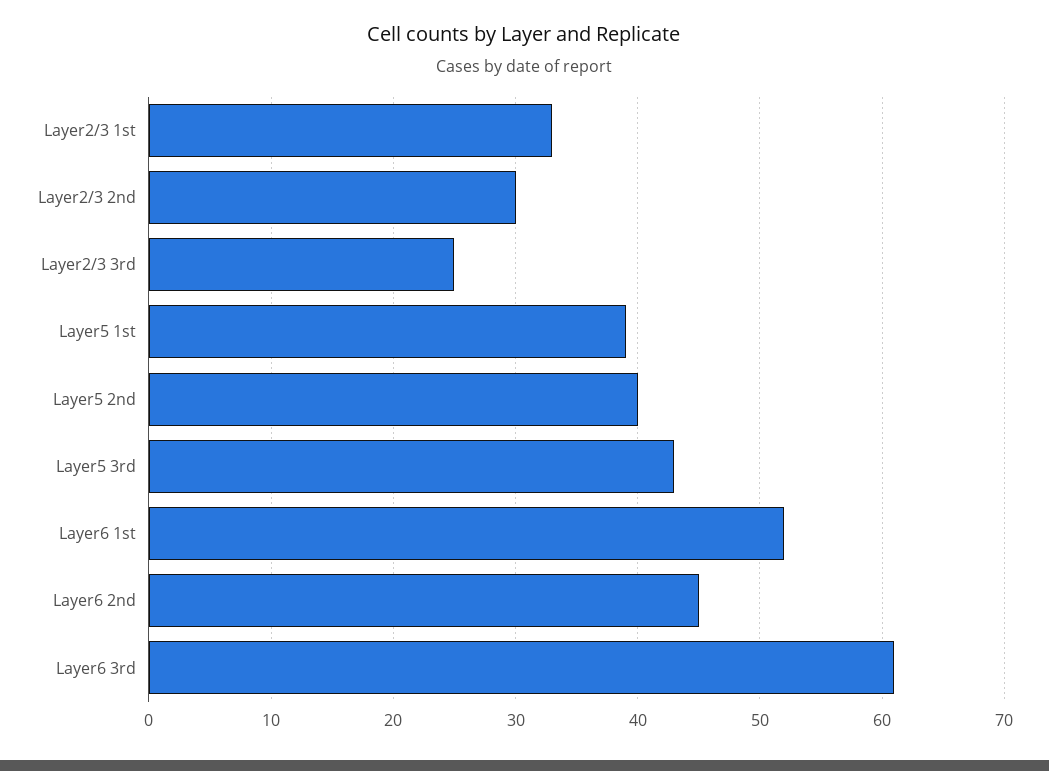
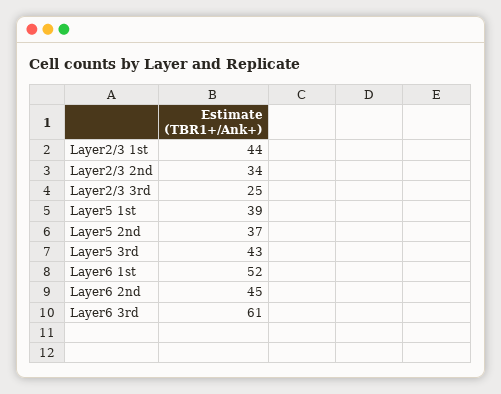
  {
-   "Layer2/3 1st": 33,
+   "Layer2/3 1st": 44,
-   "Layer2/3 2nd": 30,
+   "Layer2/3 2nd": 34,
    "Layer2/3 3rd": 25,
    "Layer5 1st": 39,
-   "Layer5 2nd": 40,
+   "Layer5 2nd": 37,
    "Layer5 3rd": 43,
    "Layer6 1st": 52,
    "Layer6 2nd": 45,
    "Layer6 3rd": 61
  }

